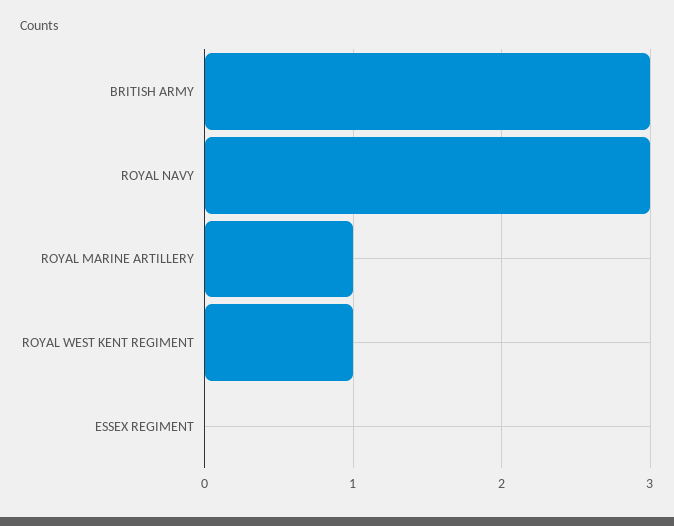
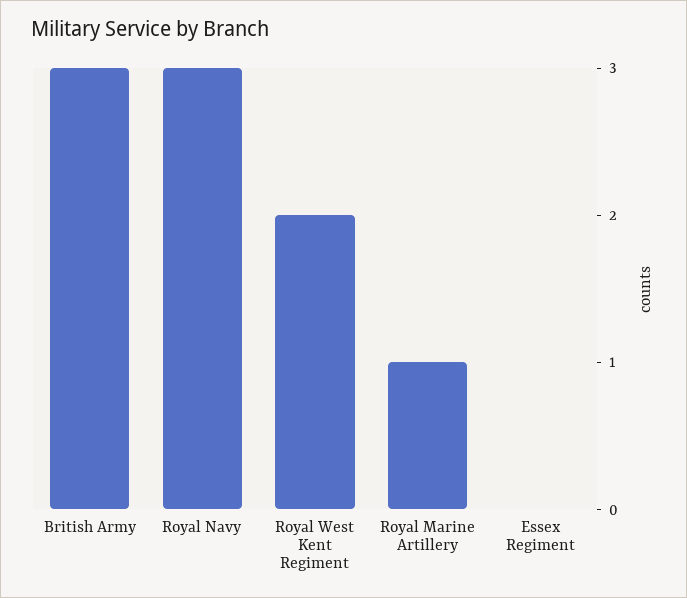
  {
    "BRITISH ARMY": 3,
    "ROYAL NAVY": 3,
    "ROYAL MARINE ARTILLERY": 1,
-   "ROYAL WEST KENT REGIMENT": 1,
+   "ROYAL WEST KENT REGIMENT": 2,
    "ESSEX REGIMENT": 0
  }

